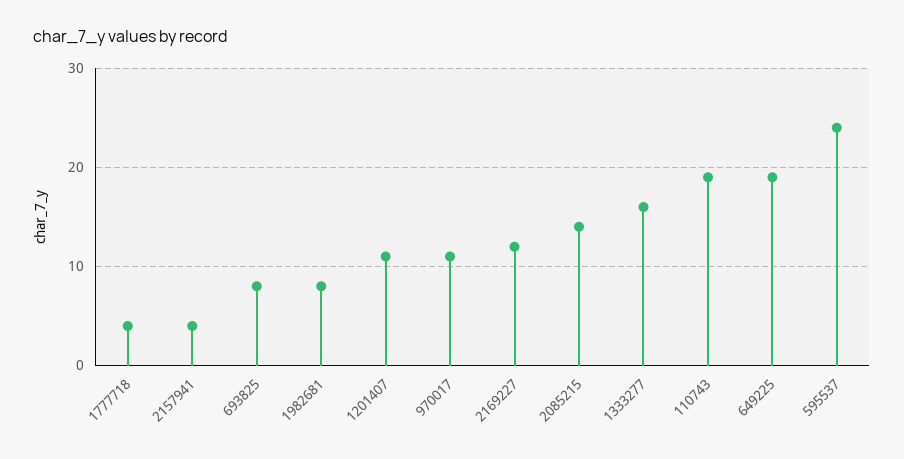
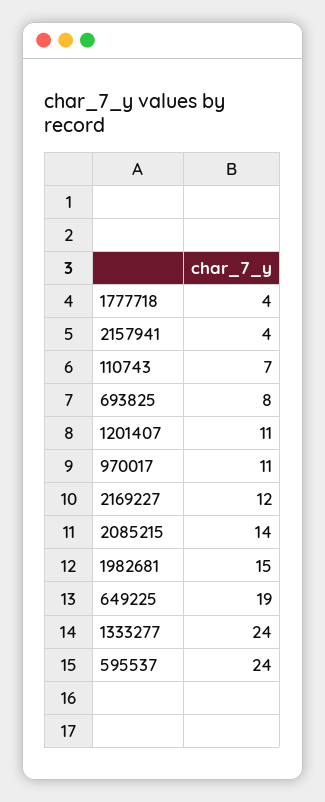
  {
    "1777718": 4,
    "2157941": 4,
    "693825": 8,
-   "1982681": 8,
+   "1982681": 15,
    "1201407": 11,
    "970017": 11,
    "2169227": 12,
    "2085215": 14,
-   "1333277": 16,
+   "1333277": 24,
-   "110743": 19,
+   "110743": 7,
    "649225": 19,
    "595537": 24
  }

